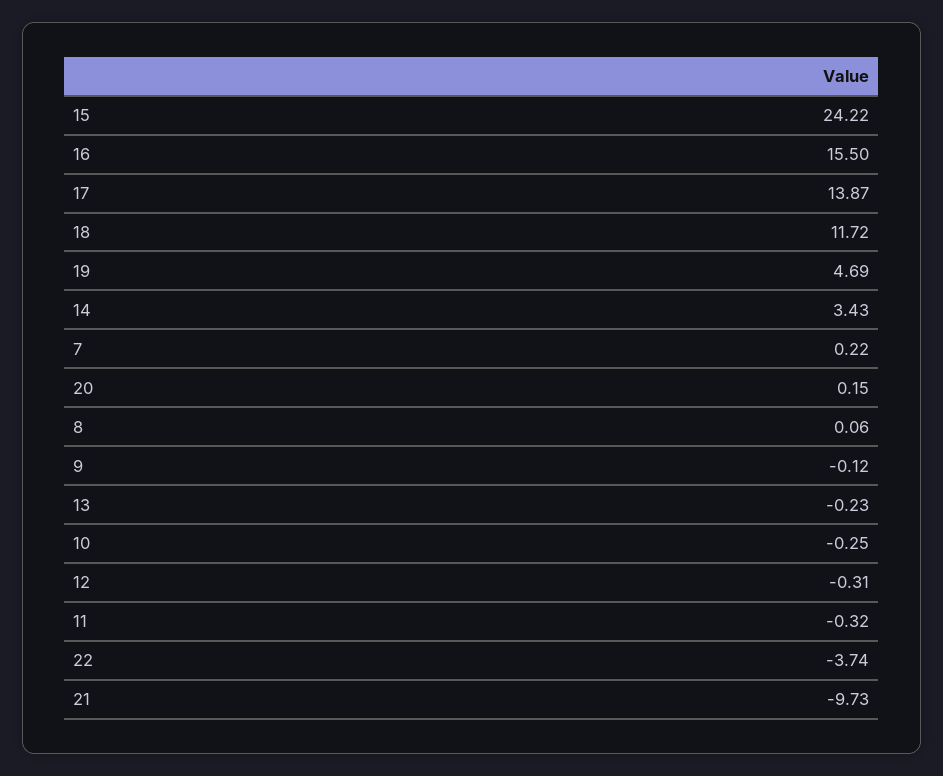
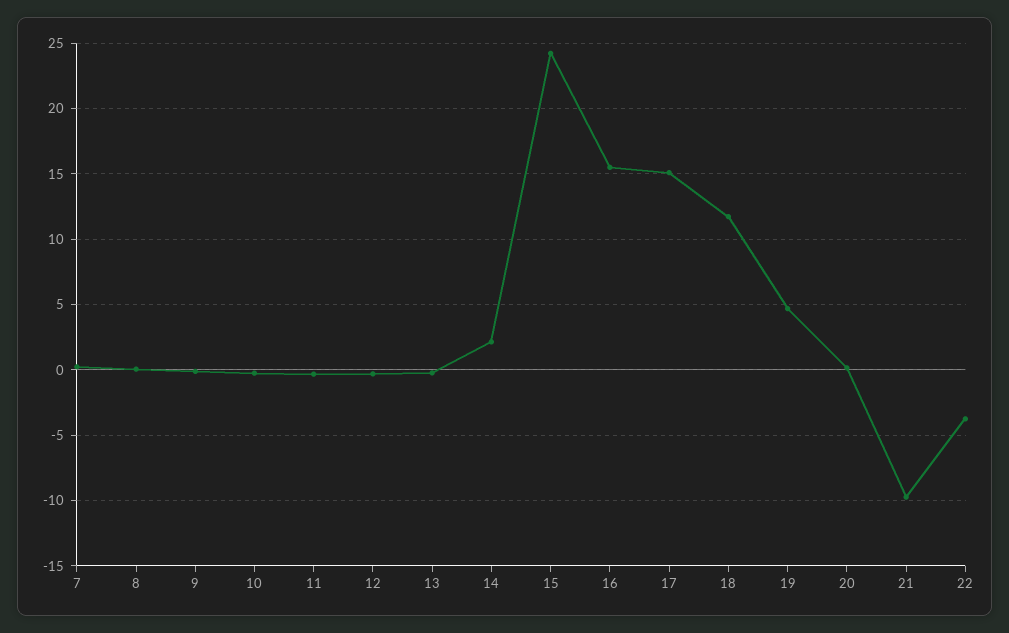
  {
    "15": 24.22,
    "16": 15.5,
-   "17": 13.87,
+   "17": 15,
    "18": 11.72,
    "19": 4.69,
-   "14": 3.43,
+   "14": 2,
    "7": 0.22,
    "20": 0.15,
    "8": 0.06,
    "9": -0.12,
    "13": -0.23,
    "10": -0.25,
    "12": -0.31,
    "11": -0.32,
    "22": -3.74,
    "21": -9.73
  }

